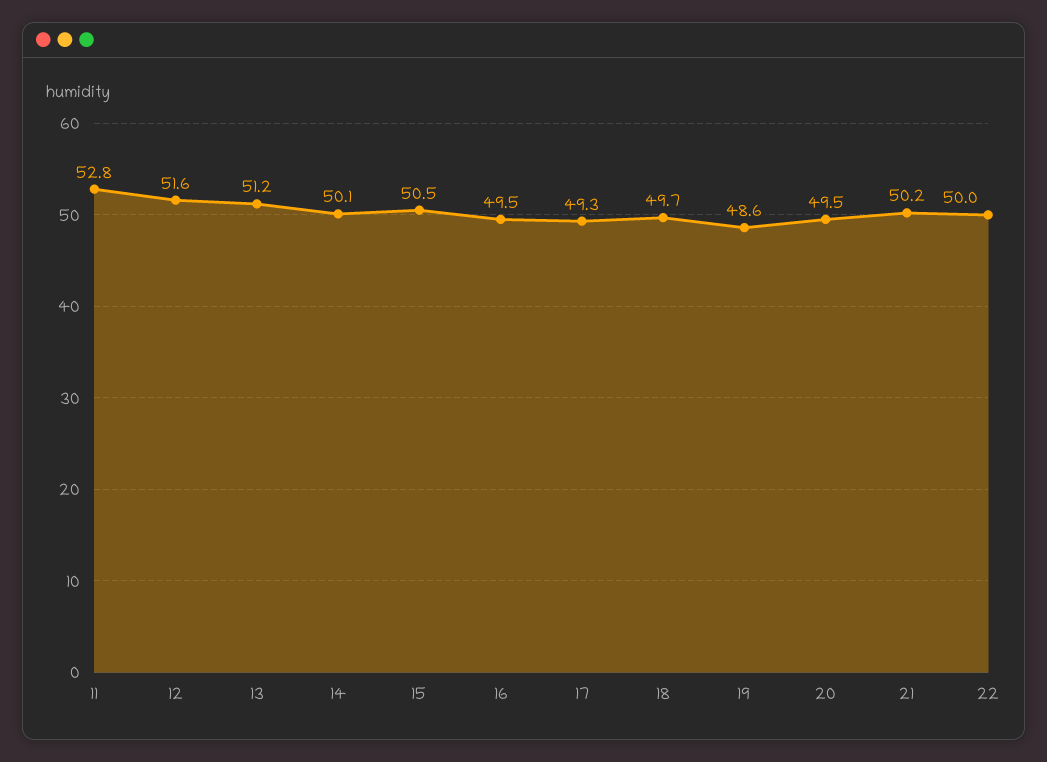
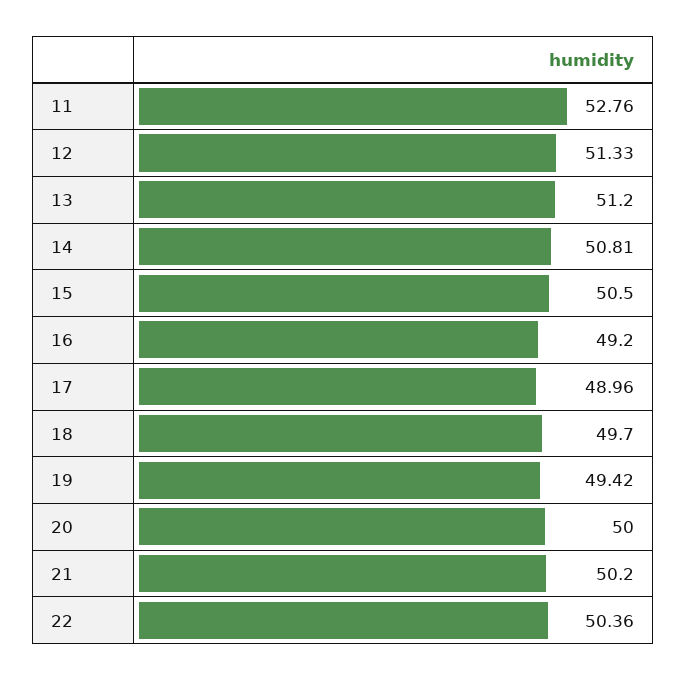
  {
    "11": 52.76,
-   "12": 51.6,
+   "12": 51.33,
    "13": 51.2,
-   "14": 50.1,
+   "14": 50.81,
    "15": 50.5,
-   "16": 49.5,
+   "16": 49.2,
-   "17": 49.3,
+   "17": 48.96,
    "18": 49.7,
-   "19": 48.6,
+   "19": 49.42,
-   "20": 49.5,
+   "20": 50,
    "21": 50.2,
-   "22": 50
+   "22": 50.36
  }

